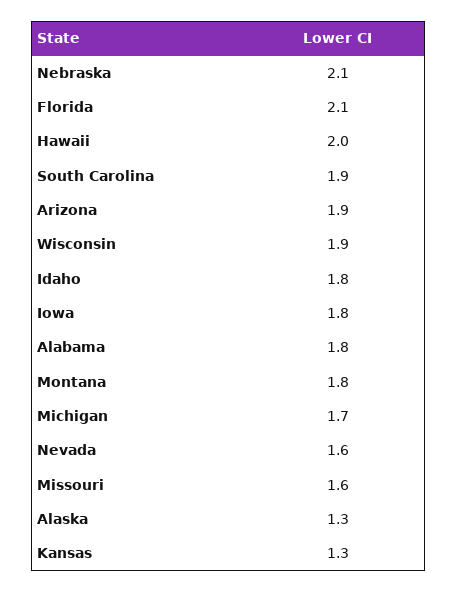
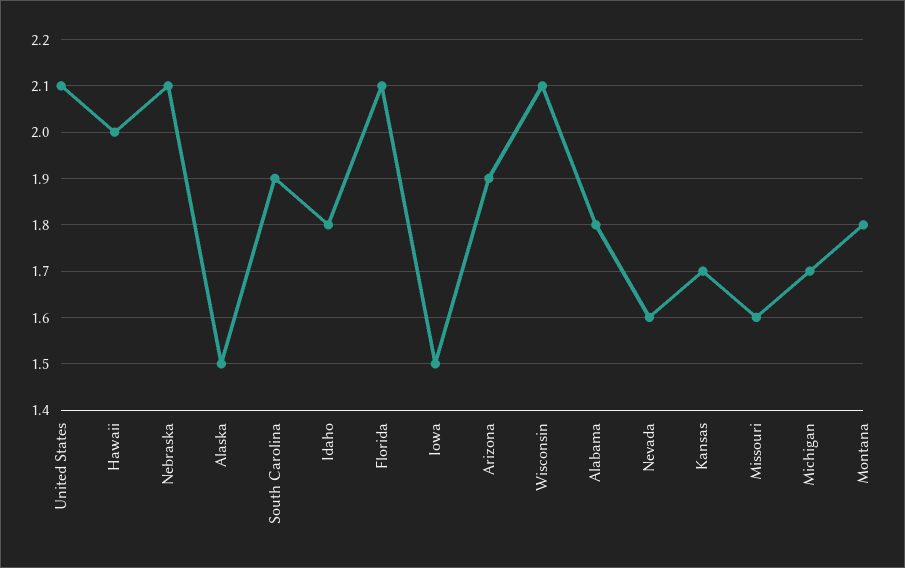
  {
    "Nebraska": 2.1,
    "Florida": 2.1,
    "Hawaii": 2,
    "South Carolina": 1.9,
    "Arizona": 1.9,
-   "Wisconsin": 1.9,
+   "Wisconsin": 2.1,
    "Idaho": 1.8,
-   "Iowa": 1.8,
+   "Iowa": 1.5,
    "Alabama": 1.8,
    "Montana": 1.8,
    "Michigan": 1.7,
    "Nevada": 1.6,
    "Missouri": 1.6,
-   "Alaska": 1.3,
+   "Alaska": 1.5,
-   "Kansas": 1.3
+   "Kansas": 1.7,
+   "United States": 2.1
  }

